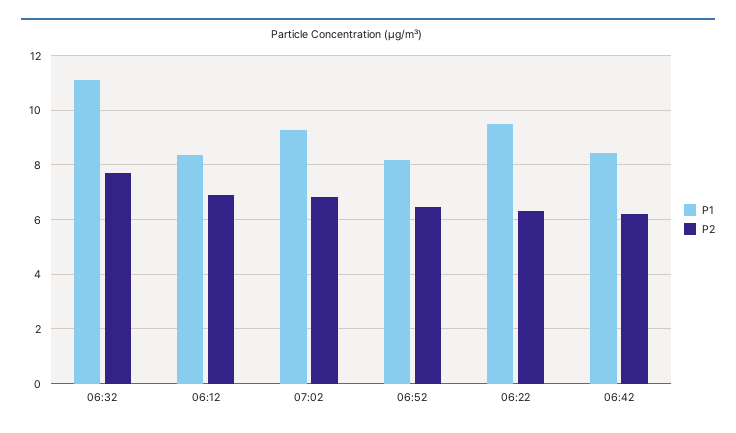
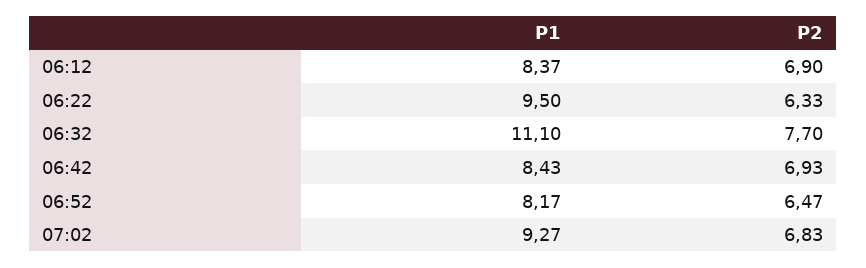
  {
    "P1": {
      "06:32": 11.1,
      "06:12": 8.37,
      "07:02": 9.27,
      "06:52": 8.17,
      "06:22": 9.5,
      "06:42": 8.43
    },
    "P2": {
      "06:32": 7.7,
      "06:12": 6.9,
      "07:02": 6.83,
      "06:52": 6.47,
      "06:22": 6.33,
-     "06:42": 6.25
+     "06:42": 6.93
    }
  }

